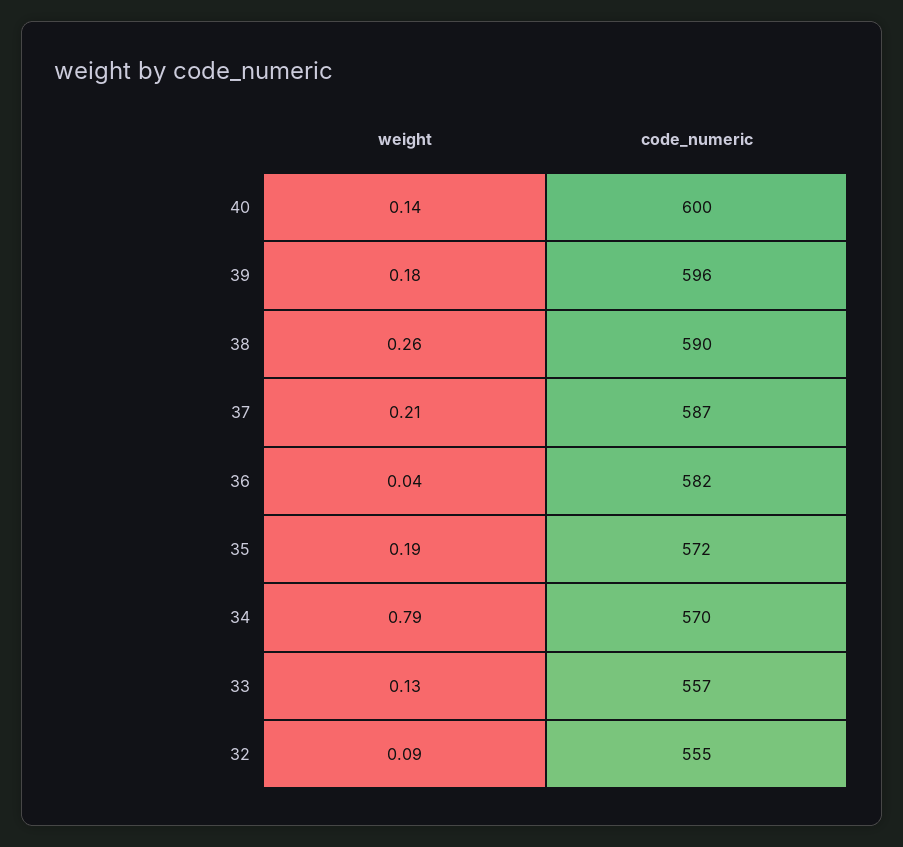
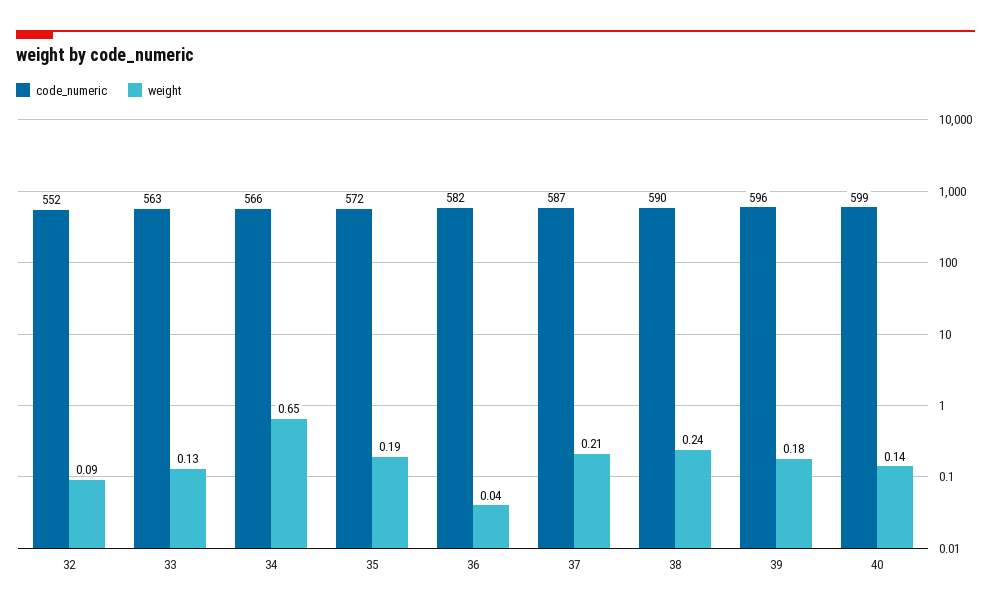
  {
    "weight": {
      "40": 0.14,
      "39": 0.18,
-     "38": 0.26,
+     "38": 0.24,
      "37": 0.21,
      "36": 0.04,
      "35": 0.19,
-     "34": 0.79,
+     "34": 0.65,
      "33": 0.13,
      "32": 0.09
    },
    "code_numeric": {
-     "40": 600,
+     "40": 599,
      "39": 596,
      "38": 590,
      "37": 587,
      "36": 582,
      "35": 572,
-     "34": 570,
+     "34": 566,
-     "33": 557,
+     "33": 563,
-     "32": 555
+     "32": 552
    }
  }

